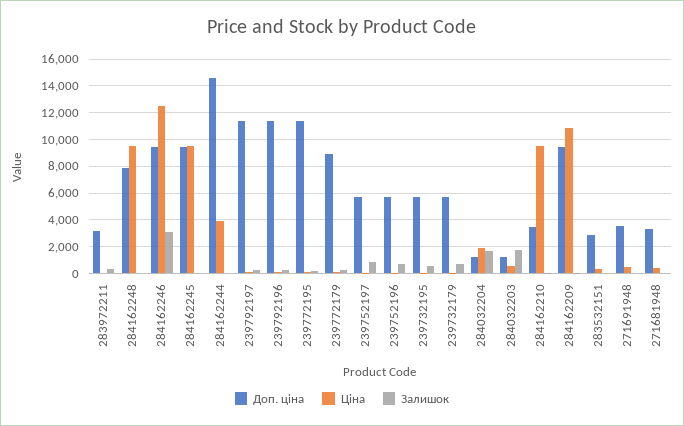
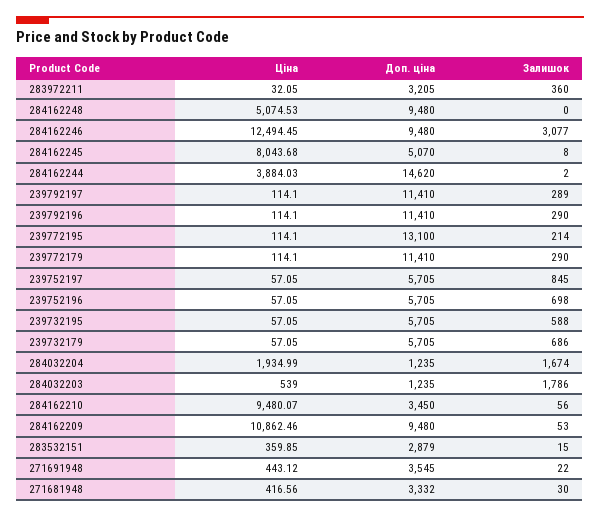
  {
    "Доп. ціна": {
      "283972211": 3205,
-     "284162248": 8000,
+     "284162248": 9480,
      "284162246": 9480,
-     "284162245": 9500,
+     "284162245": 5070,
      "284162244": 14620,
      "239792197": 11410,
      "239792196": 11410,
-     "239772195": 11500,
+     "239772195": 13100,
-     "239772179": 9000,
+     "239772179": 11410,
      "239752197": 5705,
      "239752196": 5705,
      "239732195": 5705,
      "239732179": 5705,
      "284032204": 1235,
      "284032203": 1235,
      "284162210": 3450,
      "284162209": 9480,
      "283532151": 2879,
      "271691948": 3545,
      "271681948": 3332
    },
    "Ціна": {
      "283972211": 32.05,
-     "284162248": 9500,
+     "284162248": 5074.53,
      "284162246": 12494.45,
-     "284162245": 9500,
+     "284162245": 8043.68,
      "284162244": 3884.03,
      "239792197": 114.1,
      "239792196": 114.1,
      "239772195": 114.1,
      "239772179": 114.1,
      "239752197": 57.05,
      "239752196": 57.05,
      "239732195": 57.05,
      "239732179": 57.05,
      "284032204": 1934.99,
      "284032203": 539,
      "284162210": 9480.07,
      "284162209": 10862.46,
      "283532151": 359.85,
      "271691948": 443.12,
      "271681948": 416.56
    },
    "Залишок": {
      "283972211": 360,
      "284162248": 0,
      "284162246": 3077,
      "284162245": 8,
      "284162244": 2,
      "239792197": 289,
      "239792196": 290,
      "239772195": 214,
      "239772179": 290,
      "239752197": 845,
      "239752196": 698,
      "239732195": 588,
      "239732179": 686,
      "284032204": 1674,
      "284032203": 1786,
      "284162210": 56,
      "284162209": 53,
      "283532151": 15,
      "271691948": 22,
      "271681948": 30
    }
  }

